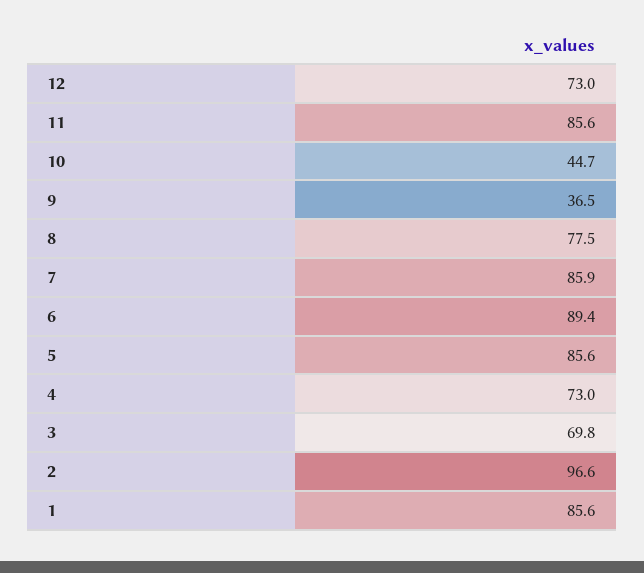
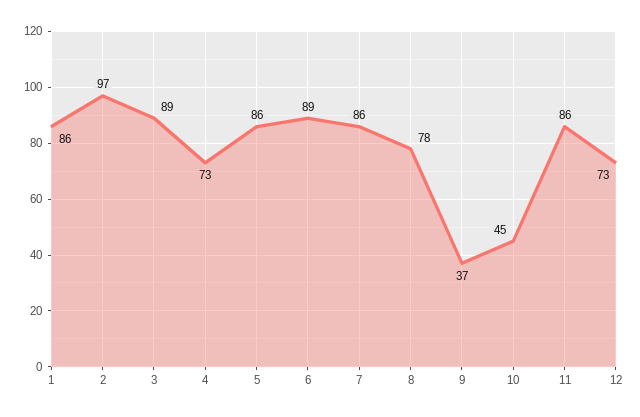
  {
    "12": 73,
    "11": 85.6,
    "10": 44.7,
    "9": 36.5,
    "8": 77.5,
    "7": 85.9,
    "6": 89.4,
    "5": 85.6,
    "4": 73,
-   "3": 69.8,
+   "3": 89,
    "2": 96.6,
    "1": 85.6
  }

